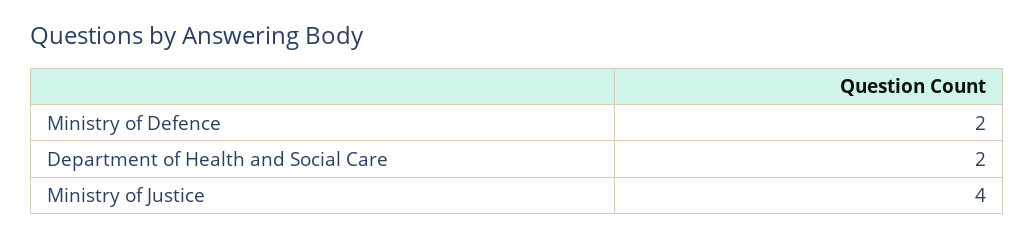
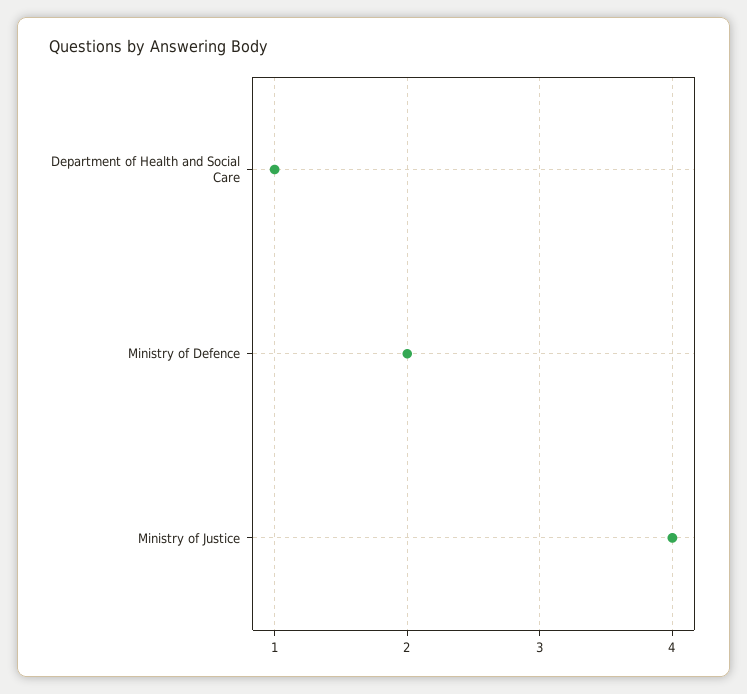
  {
    "Ministry of Defence": 2,
-   "Department of Health and Social Care": 2,
+   "Department of Health and Social Care": 1,
    "Ministry of Justice": 4
  }

